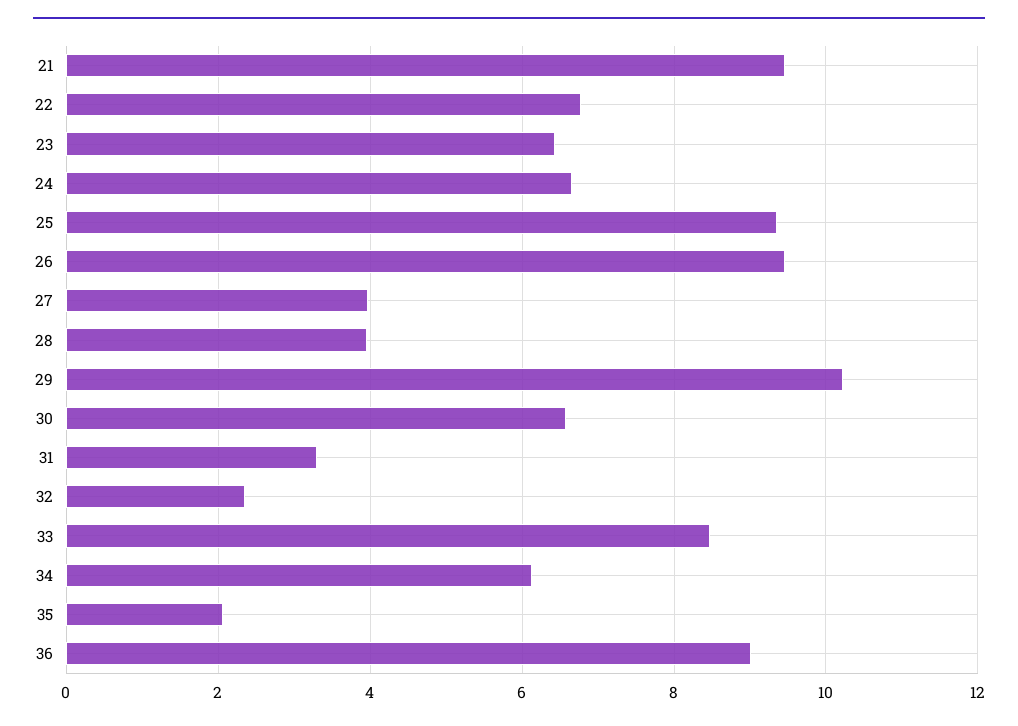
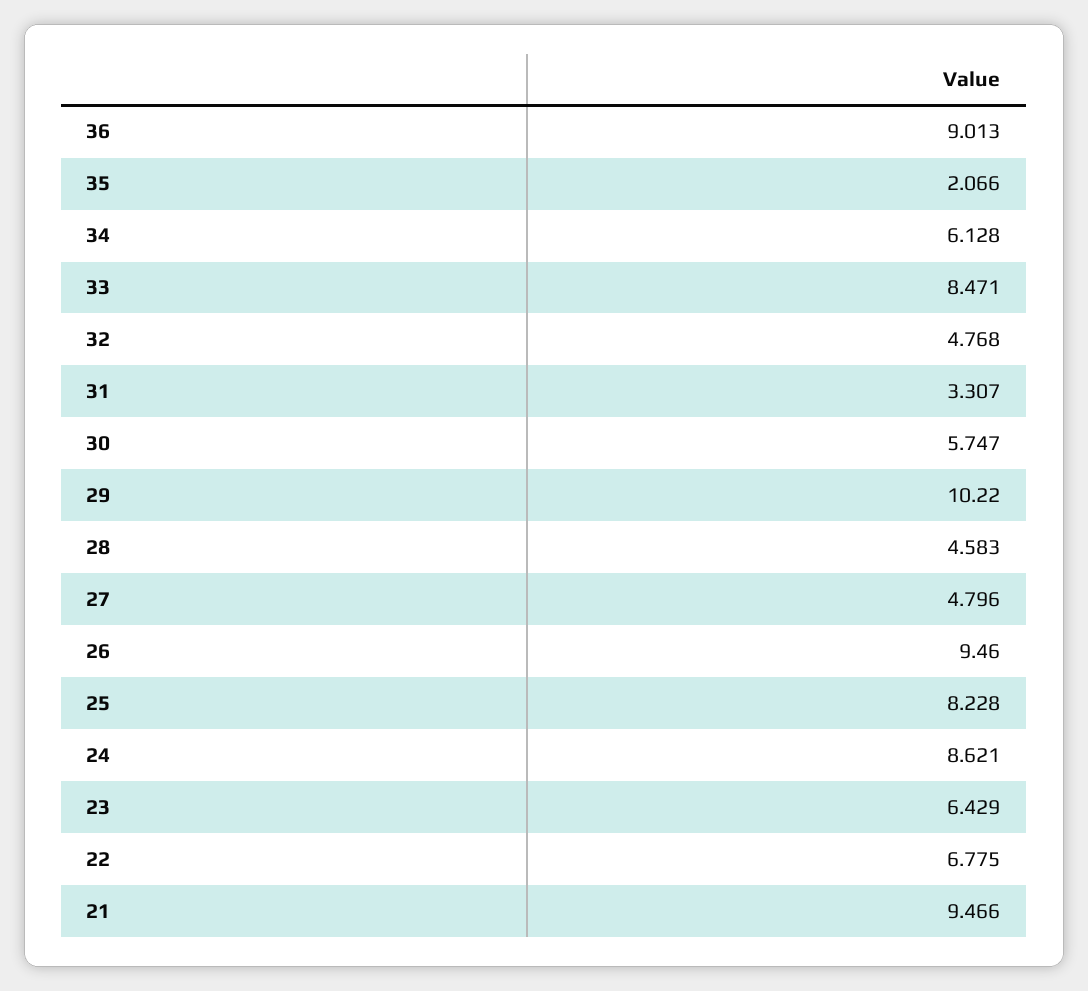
  {
    "21": 9.466,
    "22": 6.775,
    "23": 6.429,
-   "24": 6.6,
+   "24": 8.621,
-   "25": 9.4,
+   "25": 8.228,
    "26": 9.46,
-   "27": 4,
+   "27": 4.796,
-   "28": 4,
+   "28": 4.583,
    "29": 10.22,
-   "30": 6.6,
+   "30": 5.747,
    "31": 3.307,
-   "32": 2.4,
+   "32": 4.768,
    "33": 8.471,
    "34": 6.128,
    "35": 2.066,
    "36": 9.013
  }

